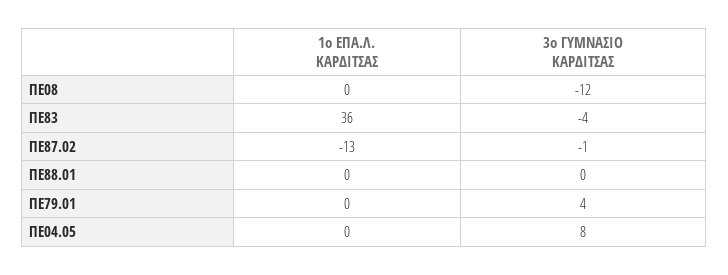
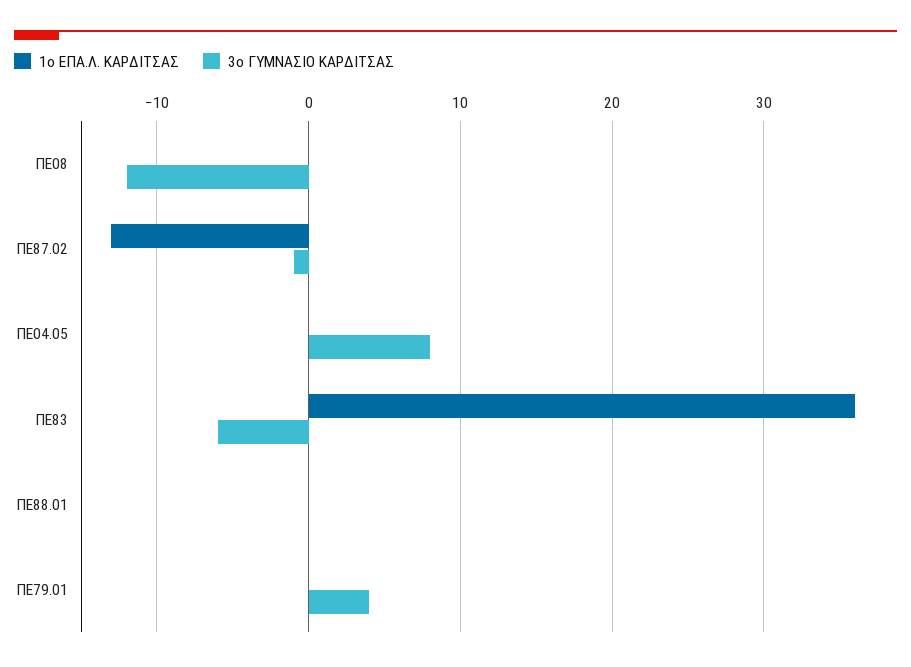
  {
    "1ο ΕΠΑ.Λ. ΚΑΡΔΙΤΣΑΣ": {
      "ΠΕ08": 0,
      "ΠΕ83": 36,
      "ΠΕ87.02": -13,
      "ΠΕ88.01": 0,
      "ΠΕ79.01": 0,
      "ΠΕ04.05": 0
    },
    "3ο ΓΥΜΝΑΣΙΟ ΚΑΡΔΙΤΣΑΣ": {
      "ΠΕ08": -12,
-     "ΠΕ83": -4,
+     "ΠΕ83": -6,
      "ΠΕ87.02": -1,
      "ΠΕ88.01": 0,
      "ΠΕ79.01": 4,
      "ΠΕ04.05": 8
    }
  }

